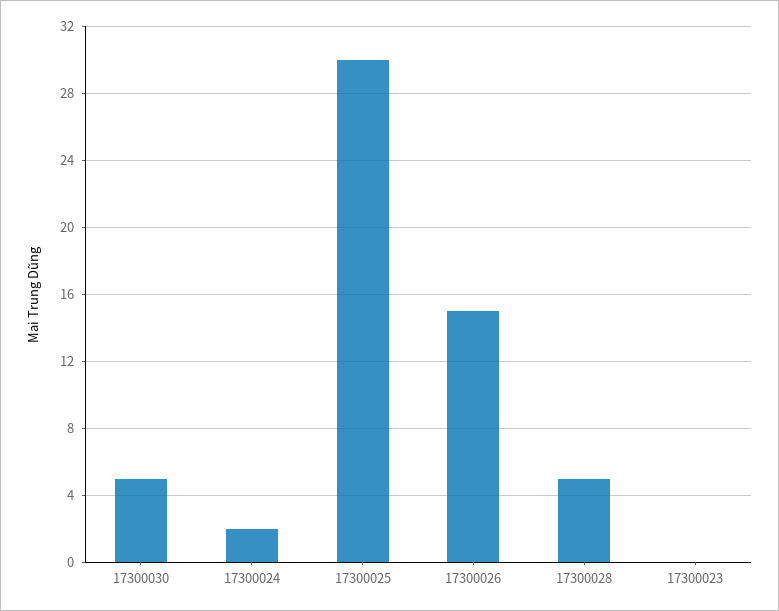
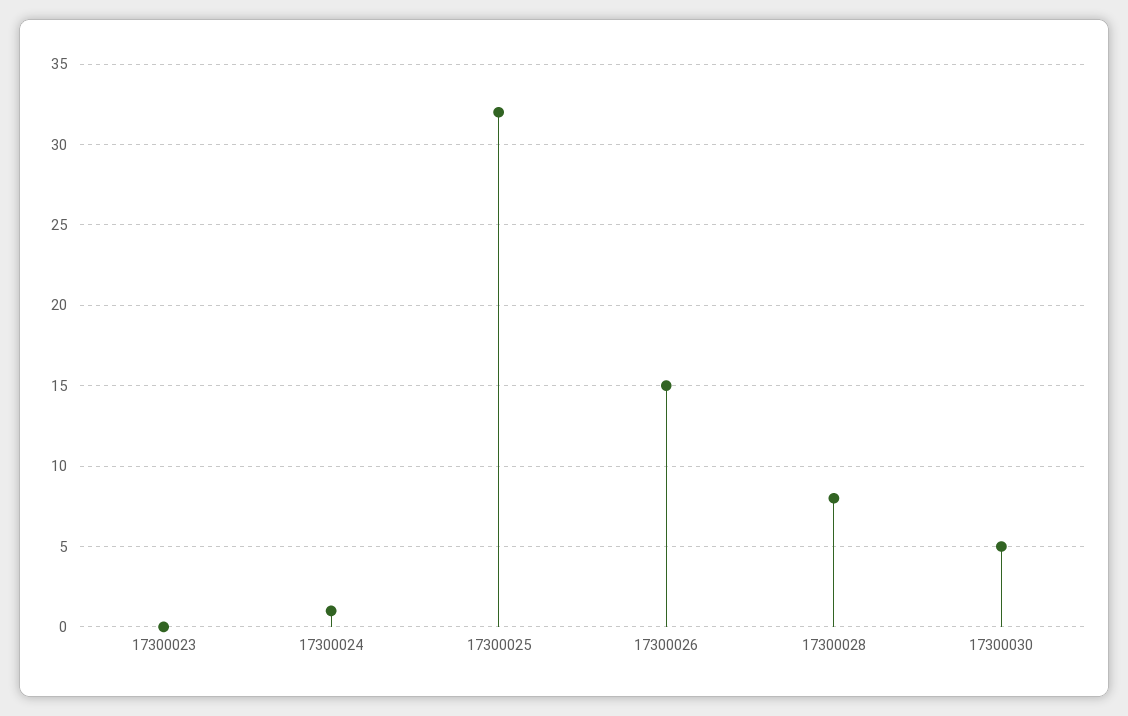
  {
    "17300030": 5,
-   "17300024": 2,
+   "17300024": 1,
-   "17300025": 30,
+   "17300025": 32,
    "17300026": 15,
-   "17300028": 5,
+   "17300028": 8,
    "17300023": 0
  }

